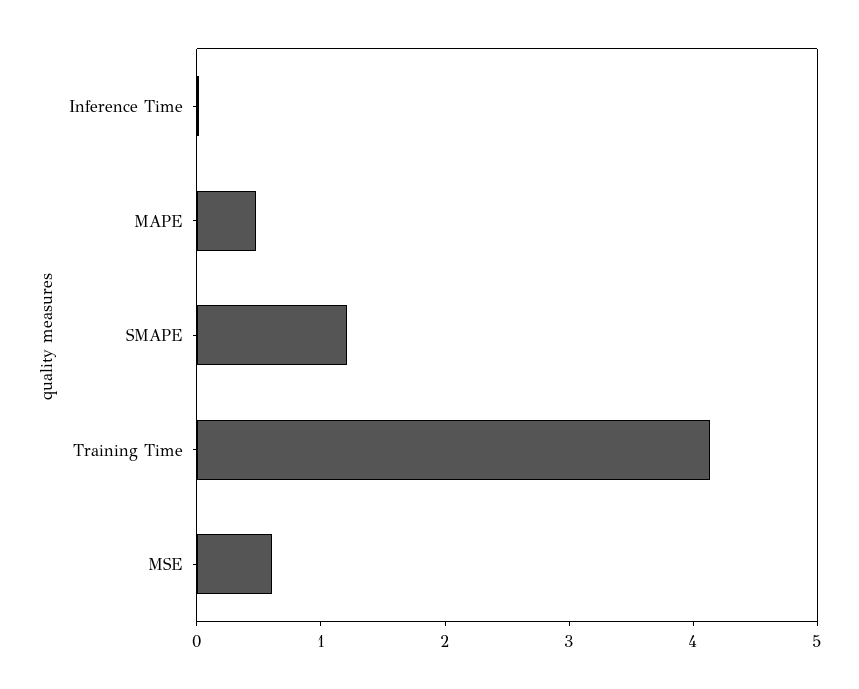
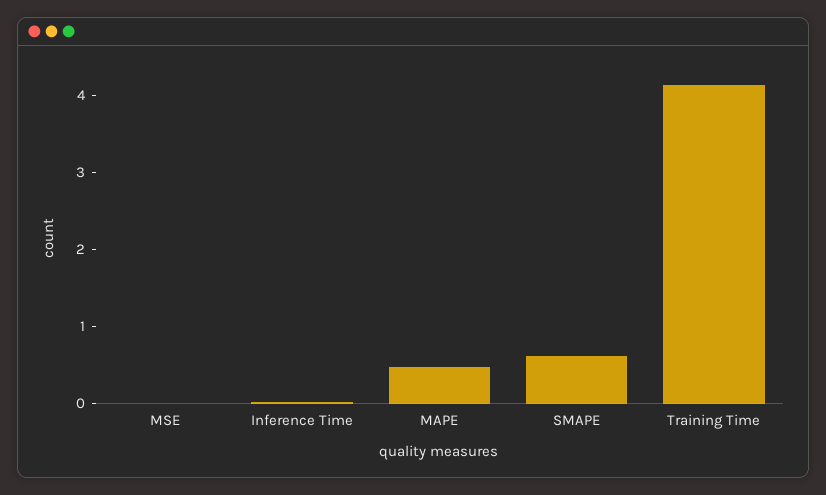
  {
    "Inference Time": 0,
    "MAPE": 0.4,
-   "SMAPE": 1.2,
+   "SMAPE": 0.6,
    "Training Time": 4.2,
-   "MSE": 0.6
+   "MSE": 0
  }

